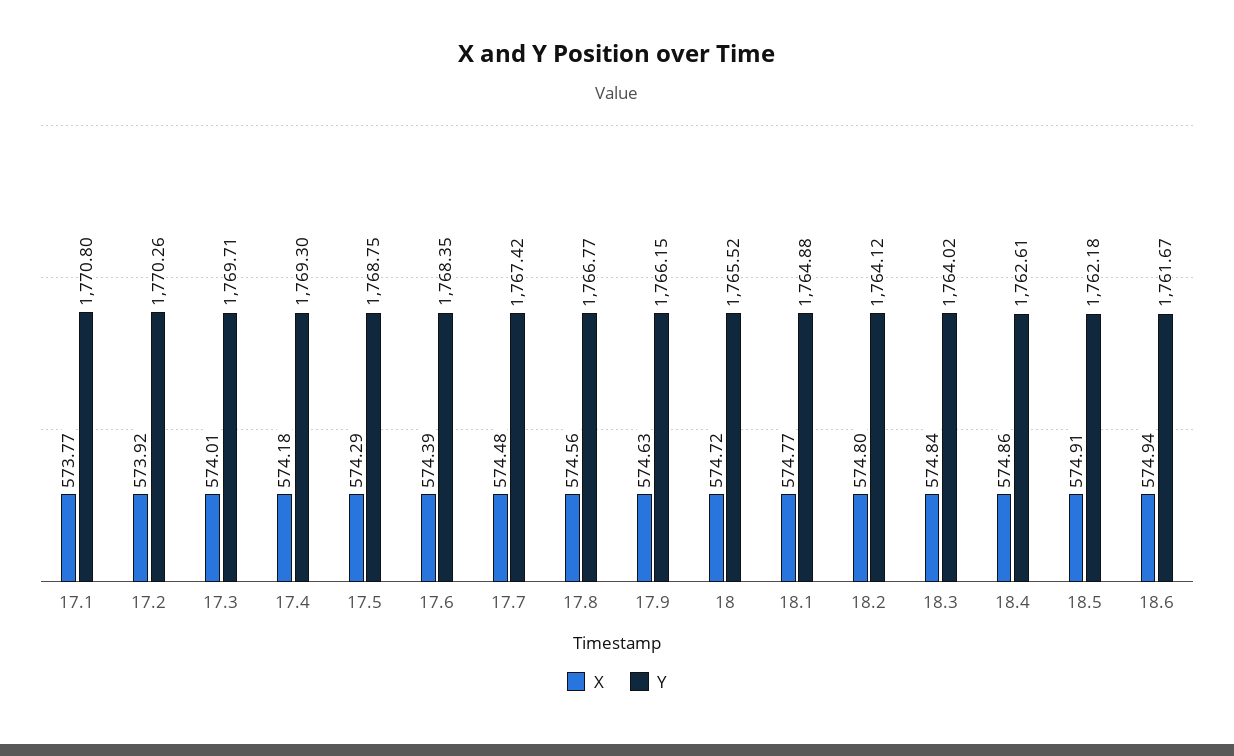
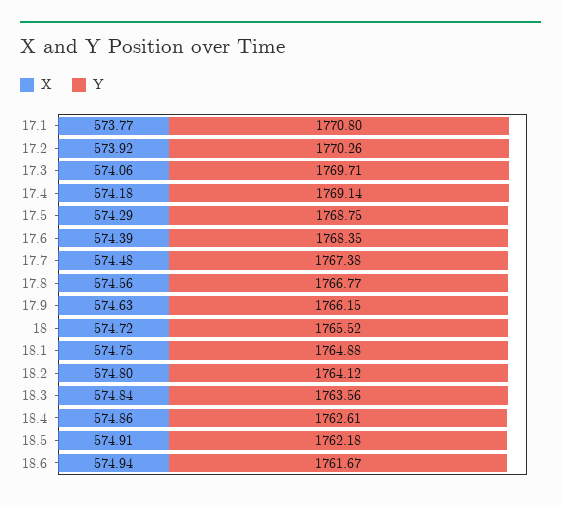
  {
    "X": {
      "17.1": 573.77,
      "17.2": 573.92,
-     "17.3": 574.01,
+     "17.3": 574.06,
      "17.4": 574.18,
      "17.5": 574.29,
      "17.6": 574.39,
      "17.7": 574.48,
      "17.8": 574.56,
      "17.9": 574.63,
      "18": 574.72,
-     "18.1": 574.77,
+     "18.1": 574.75,
      "18.2": 574.8,
      "18.3": 574.84,
      "18.4": 574.86,
      "18.5": 574.91,
      "18.6": 574.94
    },
    "Y": {
      "17.1": 1770.8,
      "17.2": 1770.26,
      "17.3": 1769.71,
-     "17.4": 1769.3,
+     "17.4": 1769.14,
      "17.5": 1768.75,
      "17.6": 1768.35,
-     "17.7": 1767.42,
+     "17.7": 1767.38,
      "17.8": 1766.77,
      "17.9": 1766.15,
      "18": 1765.52,
      "18.1": 1764.88,
      "18.2": 1764.12,
-     "18.3": 1764.02,
+     "18.3": 1763.56,
      "18.4": 1762.61,
      "18.5": 1762.18,
      "18.6": 1761.67
    }
  }

